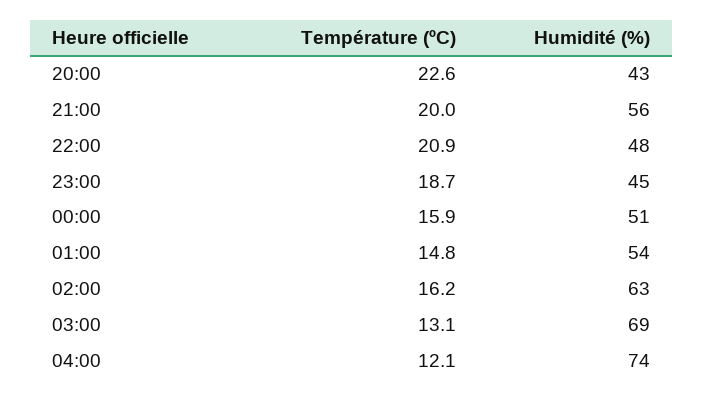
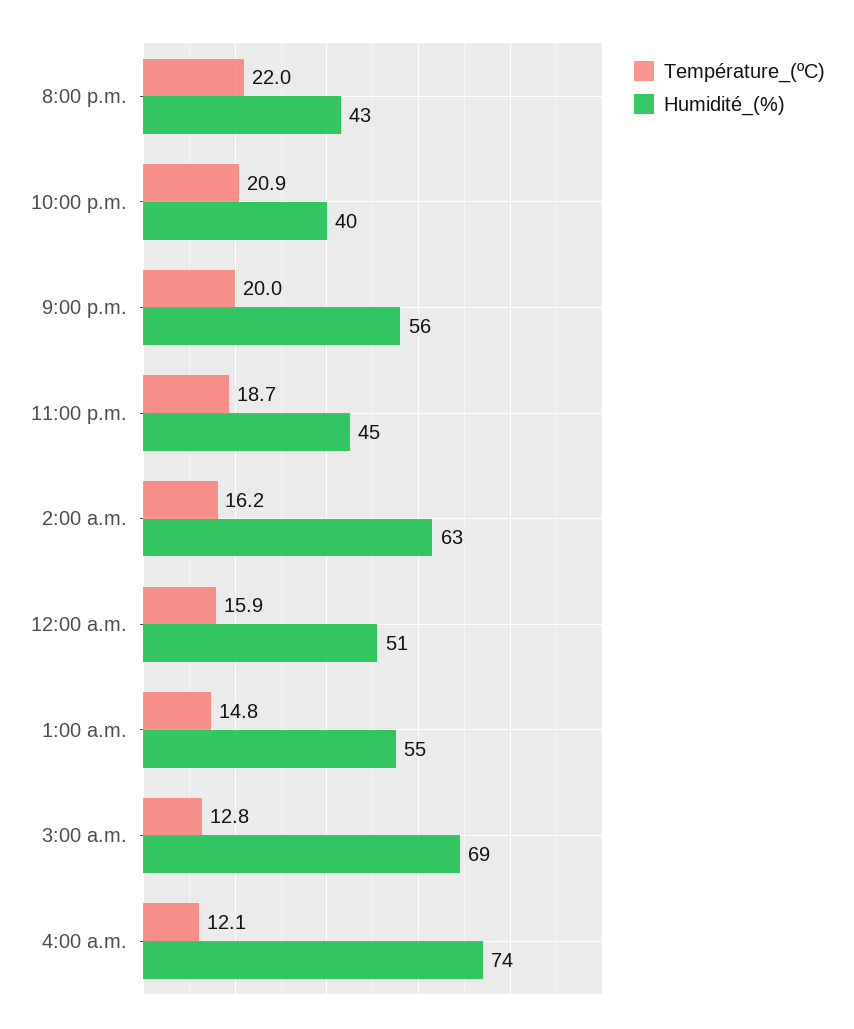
  {
    "Température (ºC)": {
-     "20:00": 22.6,
+     "20:00": 22,
      "21:00": 20,
      "22:00": 20.9,
      "23:00": 18.7,
      "00:00": 15.9,
      "01:00": 14.8,
      "02:00": 16.2,
-     "03:00": 13.1,
+     "03:00": 12.8,
      "04:00": 12.1
    },
    "Humidité (%)": {
      "20:00": 43,
      "21:00": 56,
-     "22:00": 48,
+     "22:00": 40,
      "23:00": 45,
      "00:00": 51,
-     "01:00": 54,
+     "01:00": 55,
      "02:00": 63,
      "03:00": 69,
      "04:00": 74
    }
  }

